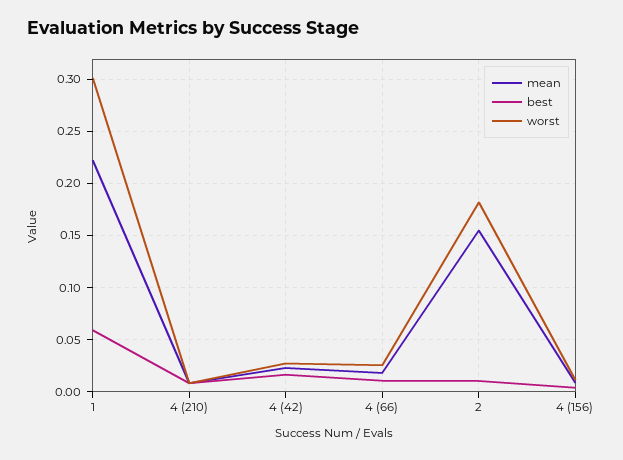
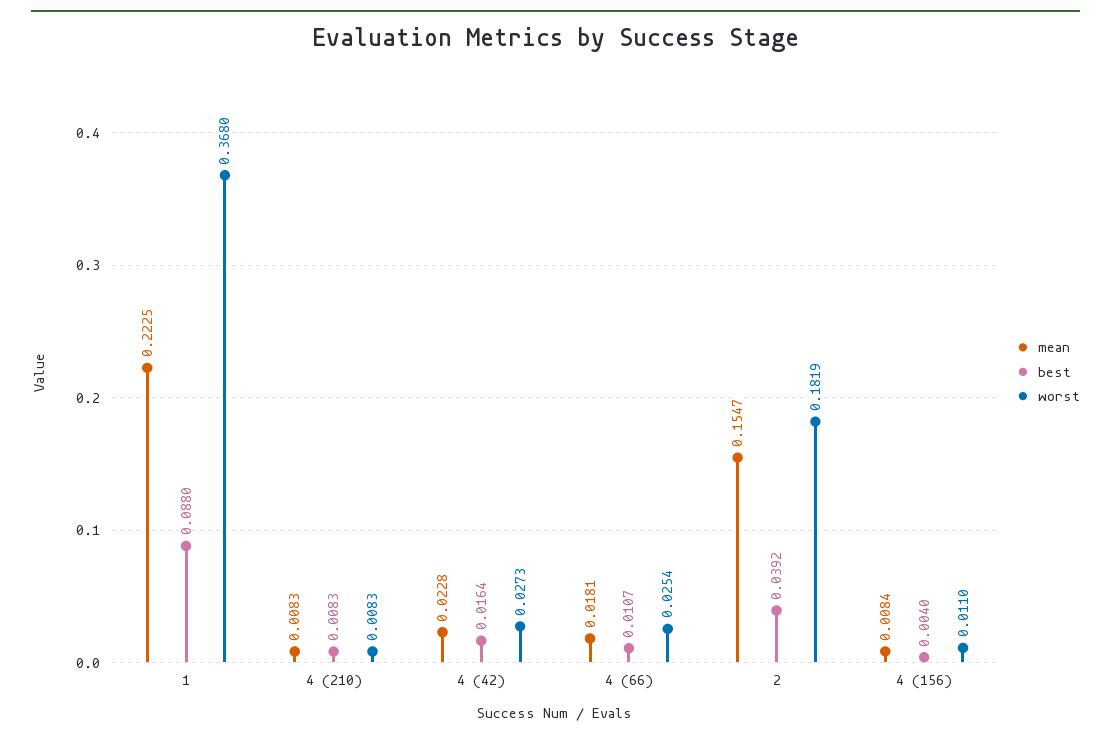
  {
    "mean": {
      "1": 0.2225,
      "4 (210)": 0.0083,
      "4 (42)": 0.0228,
      "4 (66)": 0.0181,
      "2": 0.1547,
      "4 (156)": 0.0084
    },
    "best": {
-     "1": 0.06,
+     "1": 0.088,
      "4 (210)": 0.0083,
      "4 (42)": 0.0164,
      "4 (66)": 0.0107,
-     "2": 0.01,
+     "2": 0.0392,
      "4 (156)": 0.004
    },
    "worst": {
-     "1": 0.3,
+     "1": 0.368,
      "4 (210)": 0.0083,
      "4 (42)": 0.0273,
      "4 (66)": 0.0254,
      "2": 0.1819,
      "4 (156)": 0.011
    }
  }

